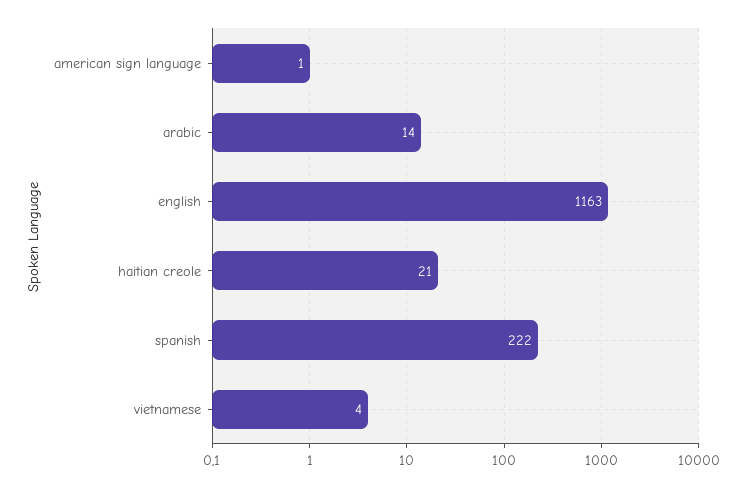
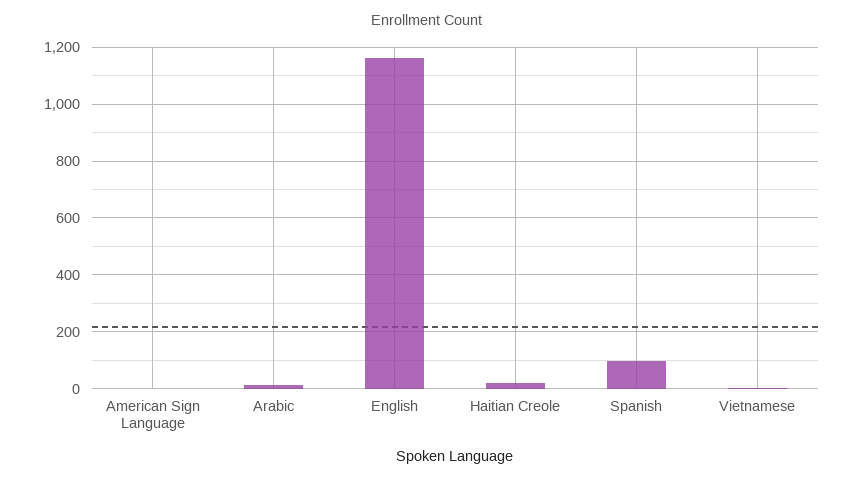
  {
    "american sign language": 1,
    "arabic": 14,
    "english": 1163,
    "haitian creole": 21,
-   "spanish": 222,
+   "spanish": 100,
    "vietnamese": 4
  }

